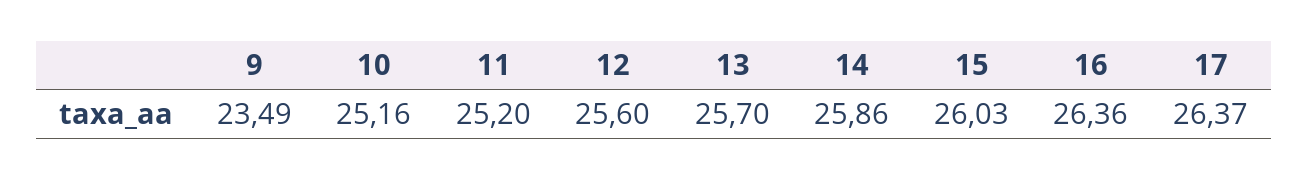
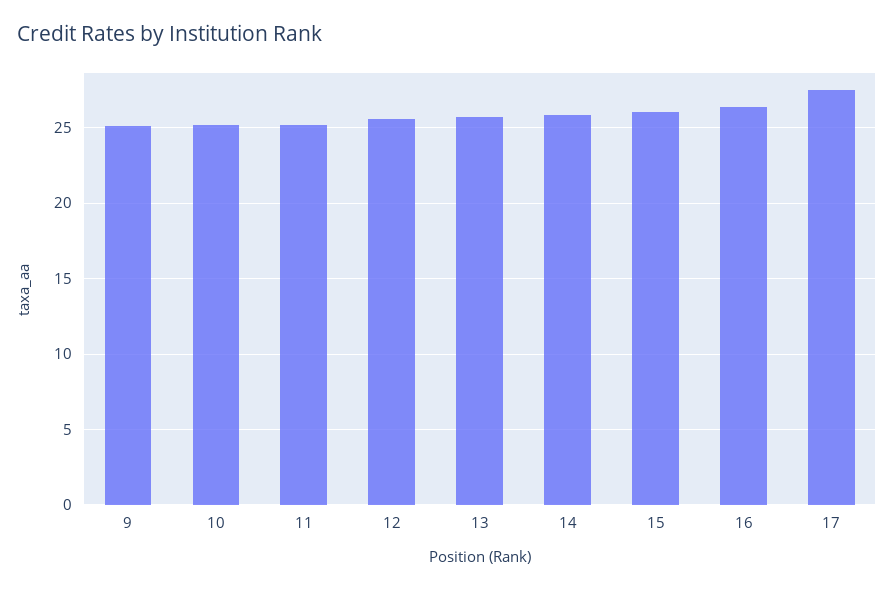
  {
-   "9": 23.49,
+   "9": 25,
    "10": 25.16,
    "11": 25.2,
    "12": 25.6,
    "13": 25.7,
    "14": 25.86,
    "15": 26.03,
    "16": 26.36,
-   "17": 26.37
+   "17": 27.5
  }

